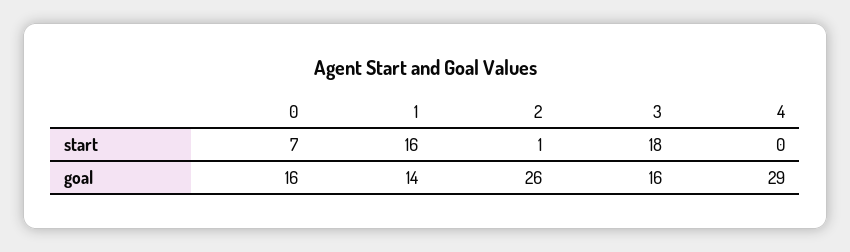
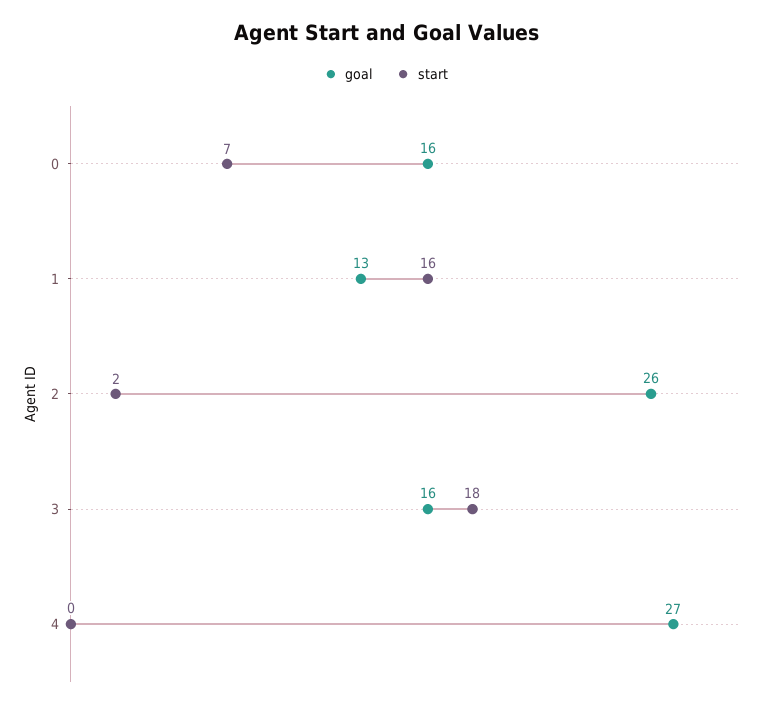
  {
    "start": {
      "0": 7,
      "1": 16,
-     "2": 1,
+     "2": 2,
      "3": 18,
      "4": 0
    },
    "goal": {
      "0": 16,
-     "1": 14,
+     "1": 13,
      "2": 26,
      "3": 16,
-     "4": 29
+     "4": 27
    }
  }

